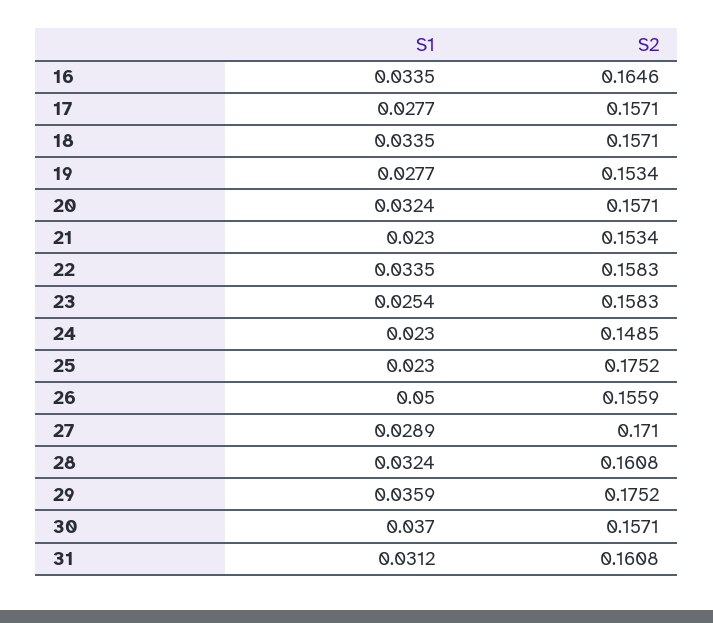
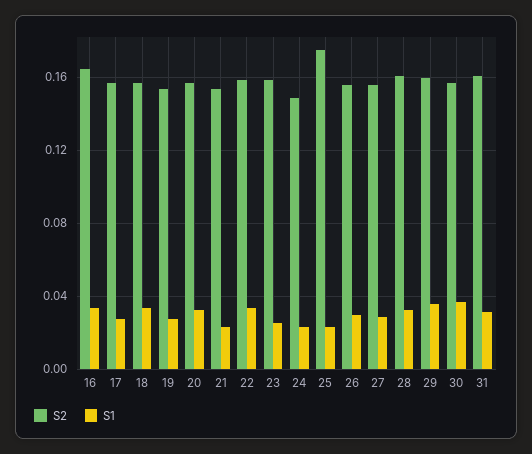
  {
    "S1": {
      "16": 0.0335,
      "17": 0.0277,
      "18": 0.0335,
      "19": 0.0277,
      "20": 0.0324,
      "21": 0.023,
      "22": 0.0335,
      "23": 0.0254,
      "24": 0.023,
      "25": 0.023,
-     "26": 0.05,
+     "26": 0.03,
      "27": 0.0289,
      "28": 0.0324,
      "29": 0.0359,
      "30": 0.037,
      "31": 0.0312
    },
    "S2": {
      "16": 0.1646,
      "17": 0.1571,
      "18": 0.1571,
      "19": 0.1534,
      "20": 0.1571,
      "21": 0.1534,
      "22": 0.1583,
      "23": 0.1583,
      "24": 0.1485,
      "25": 0.1752,
      "26": 0.1559,
-     "27": 0.171,
+     "27": 0.155,
      "28": 0.1608,
-     "29": 0.1752,
+     "29": 0.16,
      "30": 0.1571,
      "31": 0.1608
    }
  }

